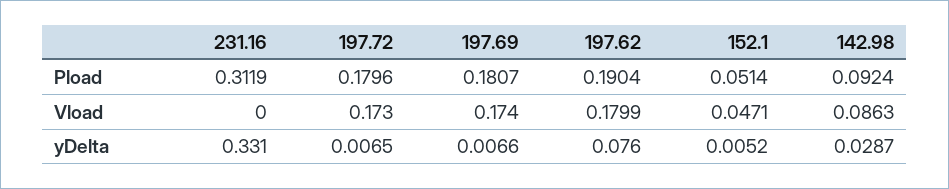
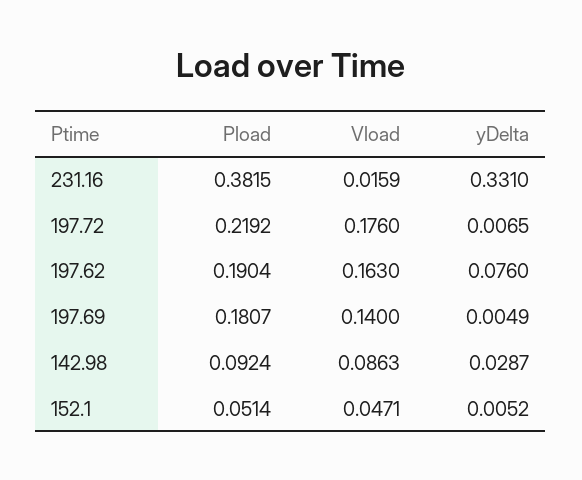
  {
    "231.16": {
-     "Pload": 0.3119,
+     "Pload": 0.3815,
-     "Vload": 0,
+     "Vload": 0.0159,
      "yDelta": 0.331
    },
    "197.72": {
-     "Pload": 0.1796,
+     "Pload": 0.2192,
-     "Vload": 0.173,
+     "Vload": 0.176,
      "yDelta": 0.0065
    },
    "197.69": {
      "Pload": 0.1807,
-     "Vload": 0.174,
+     "Vload": 0.14,
-     "yDelta": 0.0066
+     "yDelta": 0.0049
    },
    "197.62": {
      "Pload": 0.1904,
-     "Vload": 0.1799,
+     "Vload": 0.163,
      "yDelta": 0.076
    },
    "152.1": {
      "Pload": 0.0514,
      "Vload": 0.0471,
      "yDelta": 0.0052
    },
    "142.98": {
      "Pload": 0.0924,
      "Vload": 0.0863,
      "yDelta": 0.0287
    }
  }

